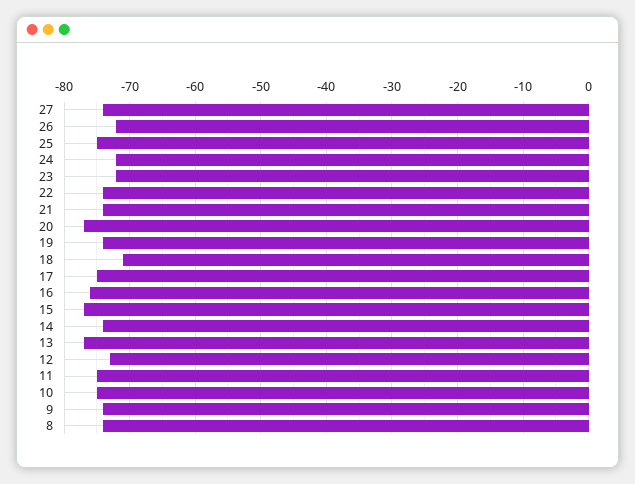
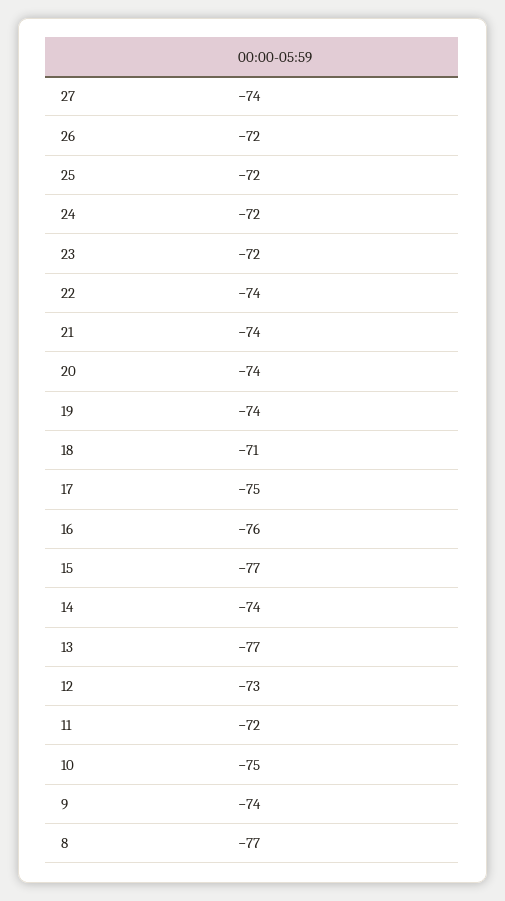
  {
    "27": -74,
    "26": -72,
-   "25": -75,
+   "25": -72,
    "24": -72,
    "23": -72,
    "22": -74,
    "21": -74,
-   "20": -77,
+   "20": -74,
    "19": -74,
    "18": -71,
    "17": -75,
    "16": -76,
    "15": -77,
    "14": -74,
    "13": -77,
    "12": -73,
-   "11": -75,
+   "11": -72,
    "10": -75,
    "9": -74,
-   "8": -74
+   "8": -77
  }

